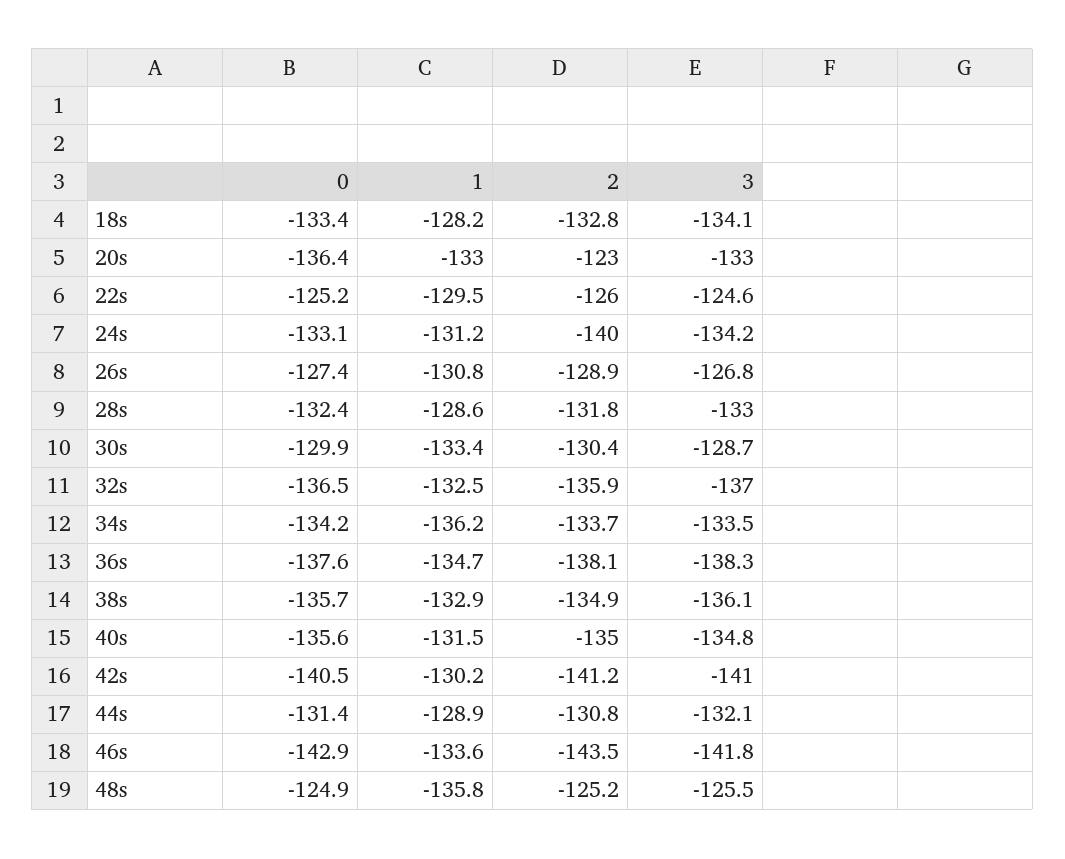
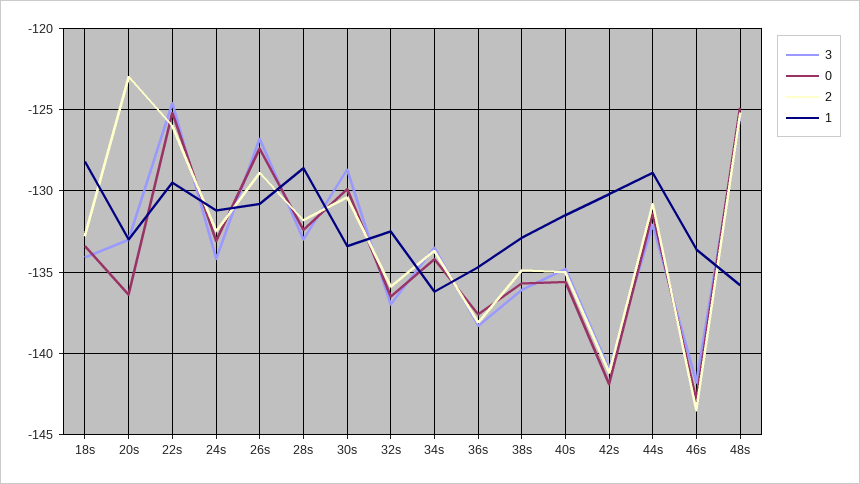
  {
    "0": {
      "18s": -133.4,
      "20s": -136.4,
      "22s": -125.2,
      "24s": -133.1,
      "26s": -127.4,
      "28s": -132.4,
      "30s": -129.9,
      "32s": -136.5,
      "34s": -134.2,
      "36s": -137.6,
      "38s": -135.7,
      "40s": -135.6,
-     "42s": -140.5,
+     "42s": -142,
      "44s": -131.4,
      "46s": -142.9,
      "48s": -124.9
    },
    "1": {
      "18s": -128.2,
      "20s": -133,
      "22s": -129.5,
      "24s": -131.2,
      "26s": -130.8,
      "28s": -128.6,
      "30s": -133.4,
      "32s": -132.5,
      "34s": -136.2,
      "36s": -134.7,
      "38s": -132.9,
      "40s": -131.5,
      "42s": -130.2,
      "44s": -128.9,
      "46s": -133.6,
      "48s": -135.8
    },
    "2": {
      "18s": -132.8,
      "20s": -123,
      "22s": -126,
-     "24s": -140,
+     "24s": -132.5,
      "26s": -128.9,
      "28s": -131.8,
      "30s": -130.4,
      "32s": -135.9,
      "34s": -133.7,
      "36s": -138.1,
      "38s": -134.9,
      "40s": -135,
      "42s": -141.2,
      "44s": -130.8,
      "46s": -143.5,
      "48s": -125.2
    },
    "3": {
      "18s": -134.1,
      "20s": -133,
      "22s": -124.6,
      "24s": -134.2,
      "26s": -126.8,
      "28s": -133,
      "30s": -128.7,
      "32s": -137,
      "34s": -133.5,
      "36s": -138.3,
      "38s": -136.1,
      "40s": -134.8,
      "42s": -141,
      "44s": -132.1,
      "46s": -141.8,
      "48s": -125.5
    }
  }

